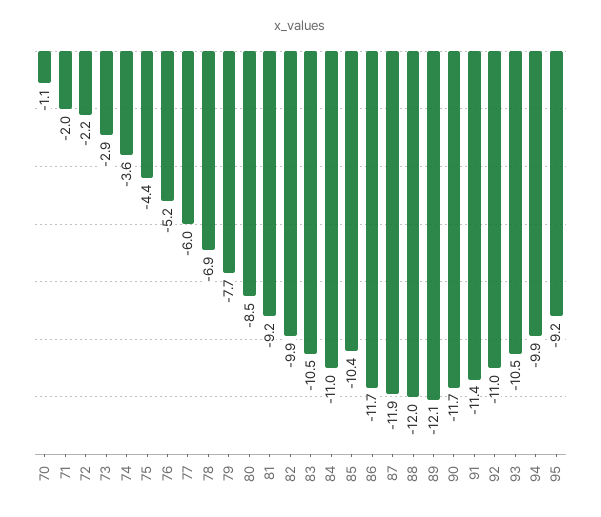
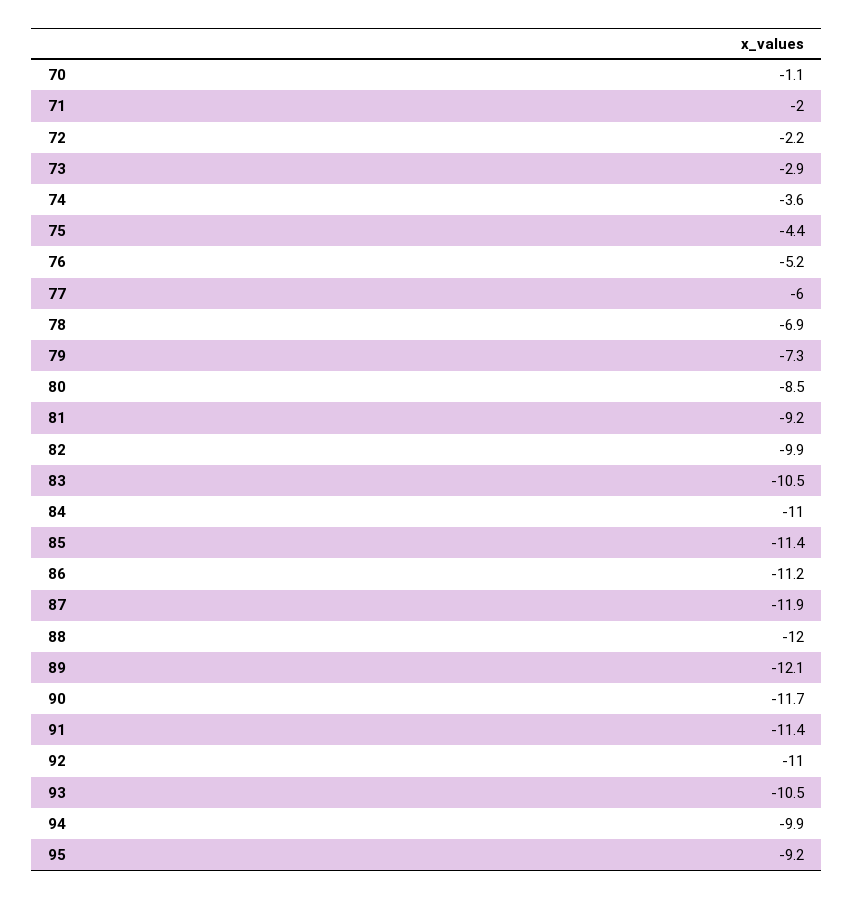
  {
    "70": -1.1,
    "71": -2,
    "72": -2.2,
    "73": -2.9,
    "74": -3.6,
    "75": -4.4,
    "76": -5.2,
    "77": -6,
    "78": -6.9,
-   "79": -7.7,
+   "79": -7.3,
    "80": -8.5,
    "81": -9.2,
    "82": -9.9,
    "83": -10.5,
    "84": -11,
-   "85": -10.4,
+   "85": -11.4,
-   "86": -11.7,
+   "86": -11.2,
    "87": -11.9,
    "88": -12,
    "89": -12.1,
    "90": -11.7,
    "91": -11.4,
    "92": -11,
    "93": -10.5,
    "94": -9.9,
    "95": -9.2
  }

